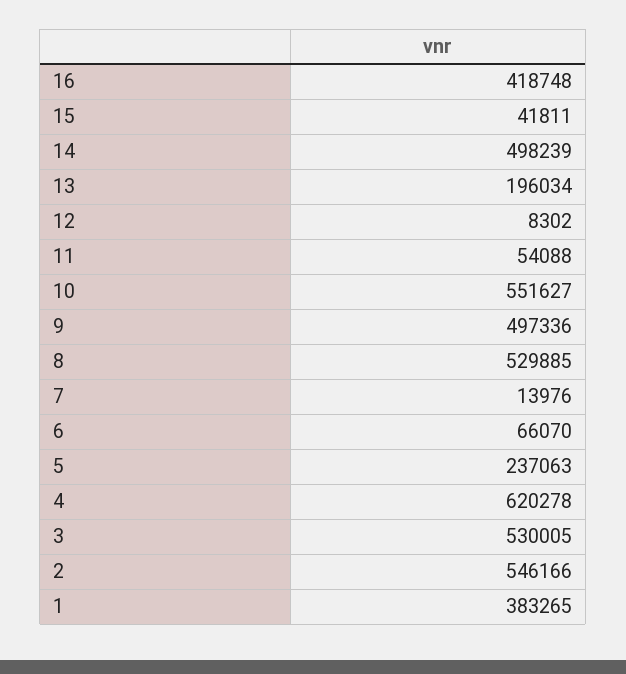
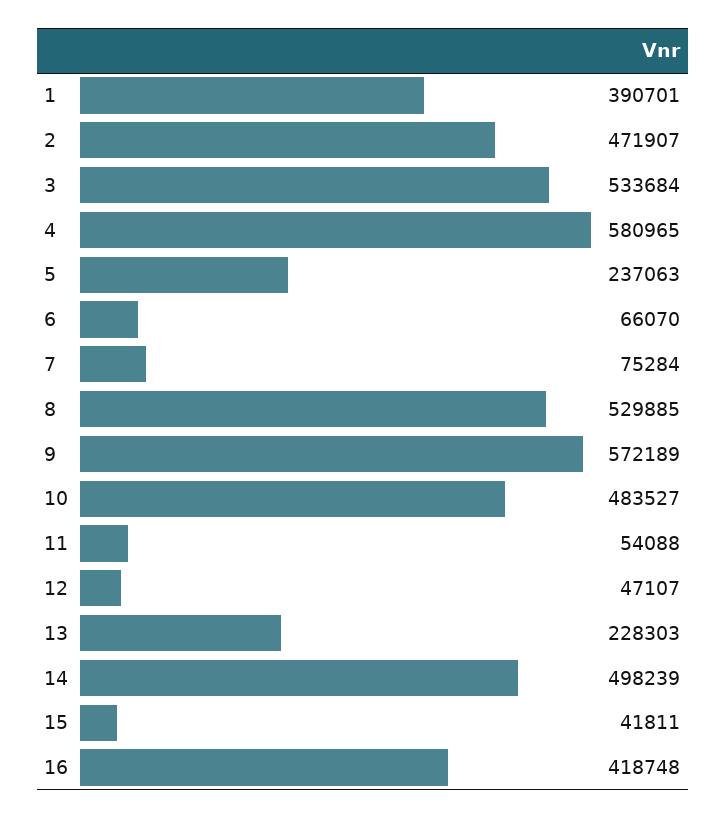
  {
    "16": 418748,
    "15": 41811,
    "14": 498239,
-   "13": 196034,
+   "13": 228303,
-   "12": 8302,
+   "12": 47107,
    "11": 54088,
-   "10": 551627,
+   "10": 483527,
-   "9": 497336,
+   "9": 572189,
    "8": 529885,
-   "7": 13976,
+   "7": 75284,
    "6": 66070,
    "5": 237063,
-   "4": 620278,
+   "4": 580965,
-   "3": 530005,
+   "3": 533684,
-   "2": 546166,
+   "2": 471907,
-   "1": 383265
+   "1": 390701
  }

